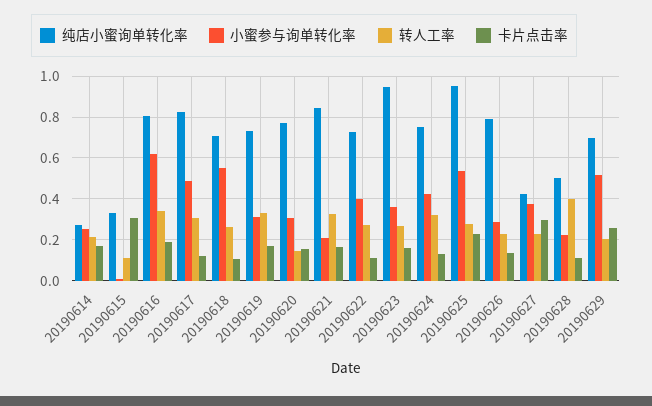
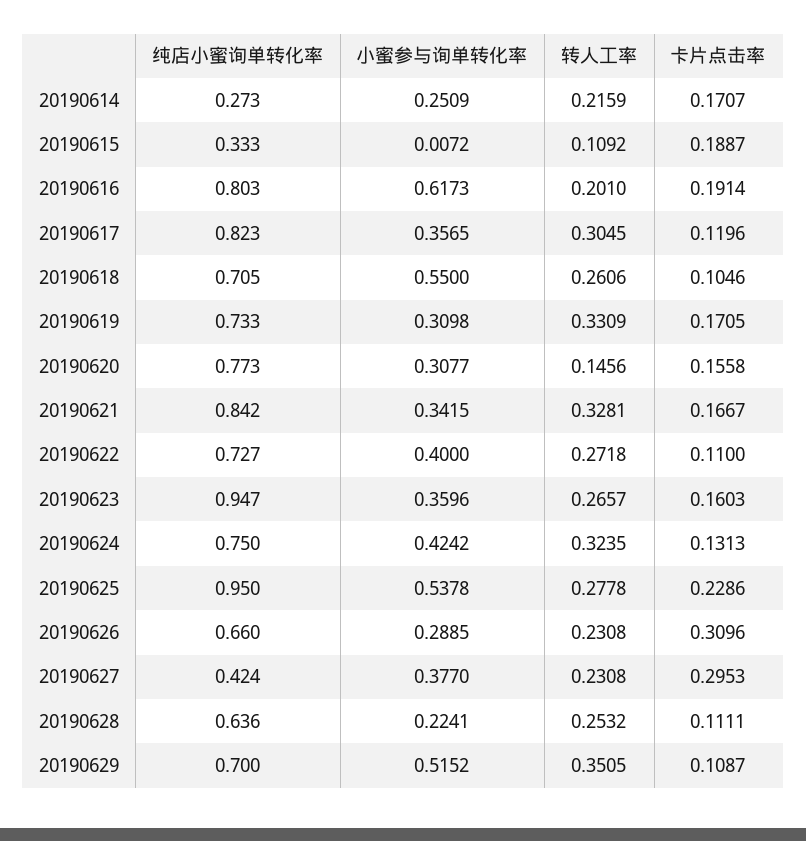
  {
    "纯店小蜜询单转化率": {
      "20190614": 0.273,
      "20190615": 0.333,
      "20190616": 0.803,
      "20190617": 0.823,
      "20190618": 0.705,
      "20190619": 0.733,
      "20190620": 0.773,
      "20190621": 0.842,
      "20190622": 0.727,
      "20190623": 0.947,
      "20190624": 0.75,
      "20190625": 0.95,
-     "20190626": 0.8,
+     "20190626": 0.66,
      "20190627": 0.424,
-     "20190628": 0.5,
+     "20190628": 0.636,
      "20190629": 0.7
    },
    "小蜜参与询单转化率": {
      "20190614": 0.2509,
      "20190615": 0.0072,
      "20190616": 0.6173,
-     "20190617": 0.5,
+     "20190617": 0.3565,
      "20190618": 0.55,
      "20190619": 0.3098,
      "20190620": 0.3077,
-     "20190621": 0.2,
+     "20190621": 0.3415,
      "20190622": 0.4,
      "20190623": 0.3596,
      "20190624": 0.4242,
      "20190625": 0.5378,
      "20190626": 0.2885,
      "20190627": 0.377,
      "20190628": 0.2241,
      "20190629": 0.5152
    },
    "转人工率": {
      "20190614": 0.2159,
      "20190615": 0.1092,
-     "20190616": 0.35,
+     "20190616": 0.201,
      "20190617": 0.3045,
      "20190618": 0.2606,
      "20190619": 0.3309,
      "20190620": 0.1456,
      "20190621": 0.3281,
      "20190622": 0.2718,
      "20190623": 0.2657,
      "20190624": 0.3235,
      "20190625": 0.2778,
      "20190626": 0.2308,
      "20190627": 0.2308,
-     "20190628": 0.4,
+     "20190628": 0.2532,
-     "20190629": 0.2
+     "20190629": 0.3505
    },
    "卡片点击率": {
      "20190614": 0.1707,
-     "20190615": 0.3,
+     "20190615": 0.1887,
      "20190616": 0.1914,
      "20190617": 0.1196,
      "20190618": 0.1046,
      "20190619": 0.1705,
      "20190620": 0.1558,
      "20190621": 0.1667,
      "20190622": 0.11,
      "20190623": 0.1603,
      "20190624": 0.1313,
      "20190625": 0.2286,
-     "20190626": 0.15,
+     "20190626": 0.3096,
      "20190627": 0.2953,
      "20190628": 0.1111,
-     "20190629": 0.25
+     "20190629": 0.1087
    }
  }

